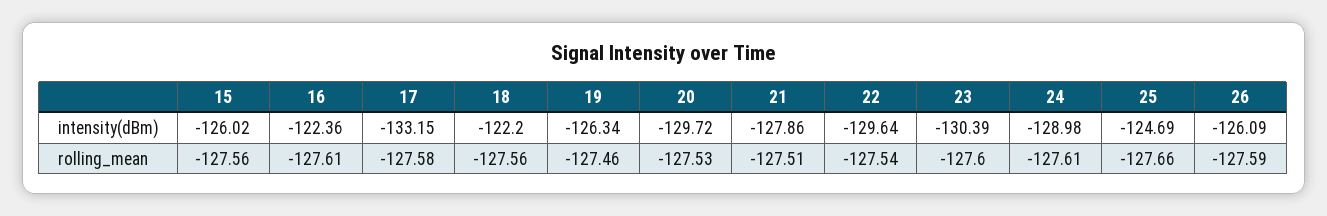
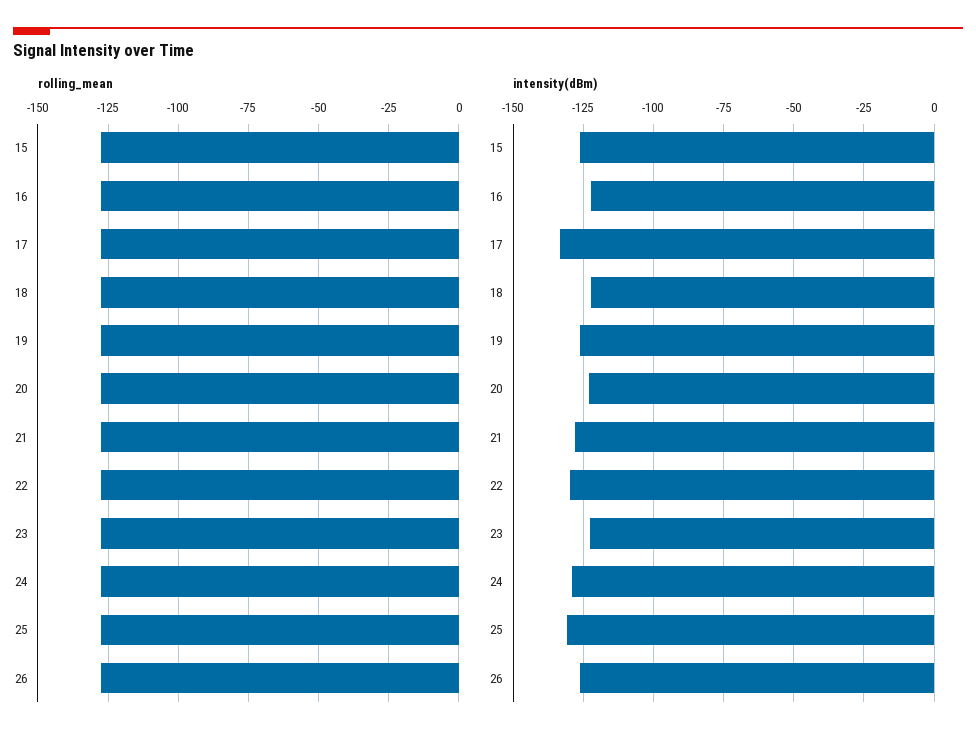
  {
    "intensity(dBm)": {
      "15": -126.02,
      "16": -122.36,
      "17": -133.15,
      "18": -122.2,
      "19": -126.34,
-     "20": -129.72,
+     "20": -122.5,
      "21": -127.86,
      "22": -129.64,
-     "23": -130.39,
+     "23": -122.5,
      "24": -128.98,
-     "25": -124.69,
+     "25": -130,
      "26": -126.09
    },
    "rolling_mean": {
      "15": -127.56,
      "16": -127.61,
      "17": -127.58,
      "18": -127.56,
      "19": -127.46,
      "20": -127.53,
      "21": -127.51,
      "22": -127.54,
      "23": -127.6,
      "24": -127.61,
      "25": -127.66,
      "26": -127.59
    }
  }

